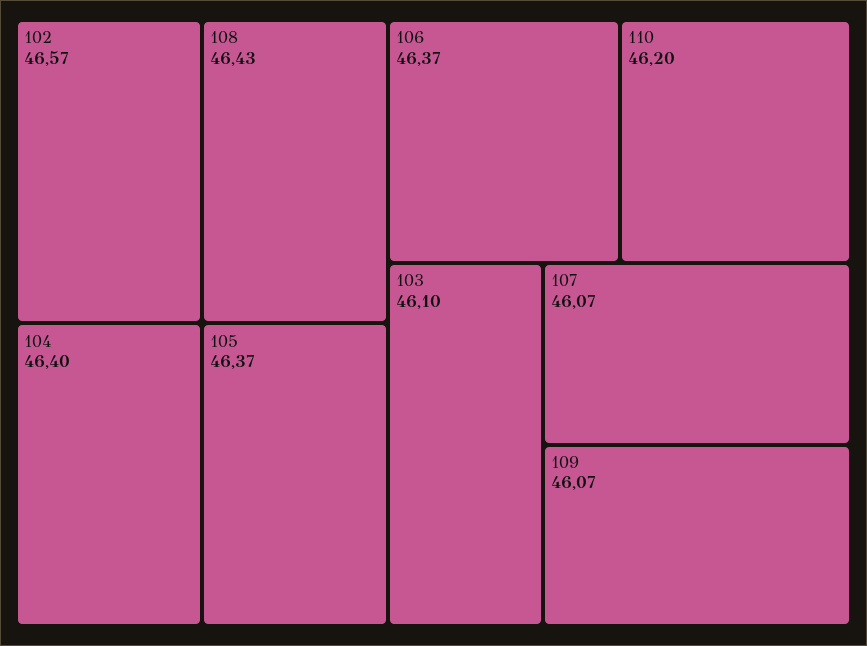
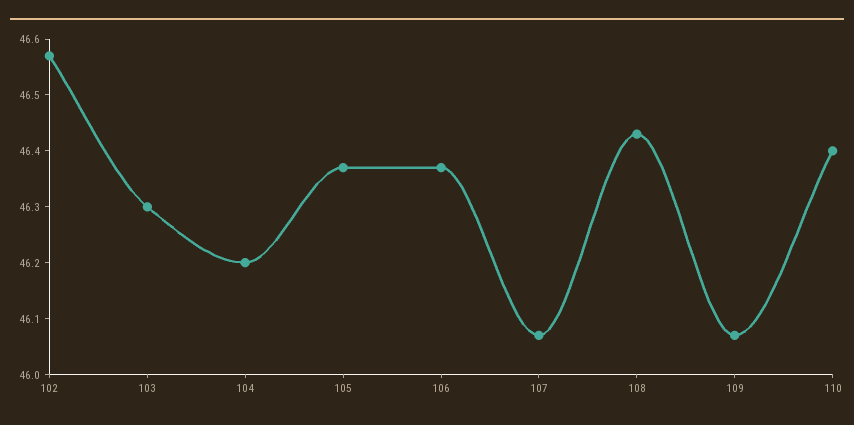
  {
    "102": 46.57,
    "108": 46.43,
-   "104": 46.4,
+   "104": 46.2,
    "105": 46.37,
    "106": 46.37,
-   "110": 46.2,
+   "110": 46.4,
-   "103": 46.1,
+   "103": 46.3,
    "107": 46.07,
    "109": 46.07
  }

